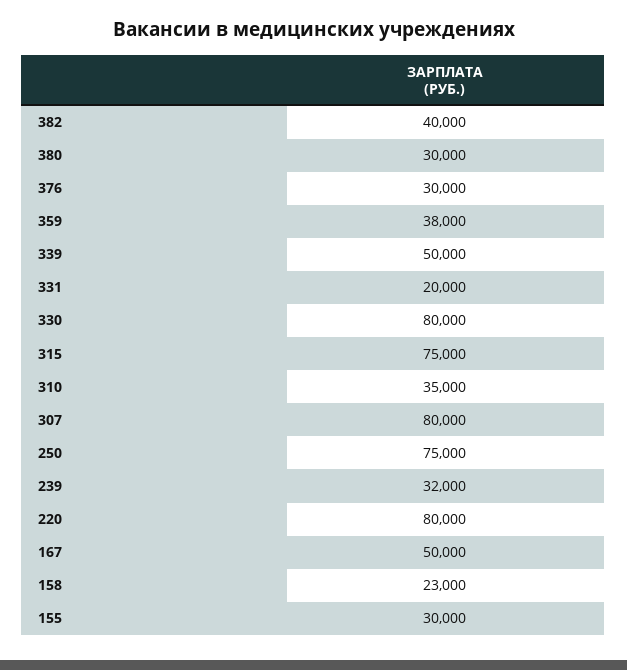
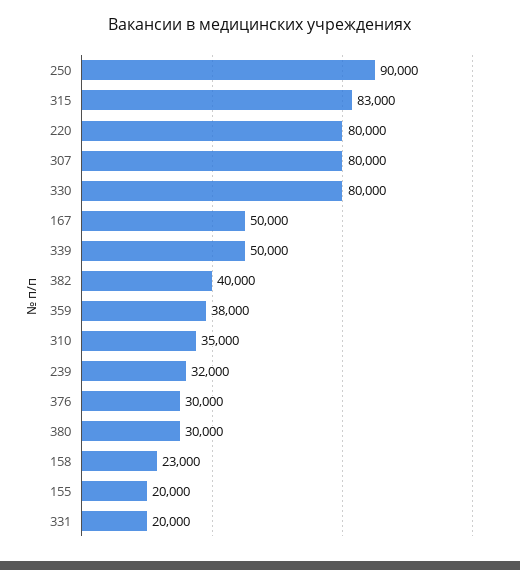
  {
    "382": 40000,
    "380": 30000,
    "376": 30000,
    "359": 38000,
    "339": 50000,
    "331": 20000,
    "330": 80000,
-   "315": 75000,
+   "315": 83000,
    "310": 35000,
    "307": 80000,
-   "250": 75000,
+   "250": 90000,
    "239": 32000,
    "220": 80000,
    "167": 50000,
    "158": 23000,
-   "155": 30000
+   "155": 20000
  }

